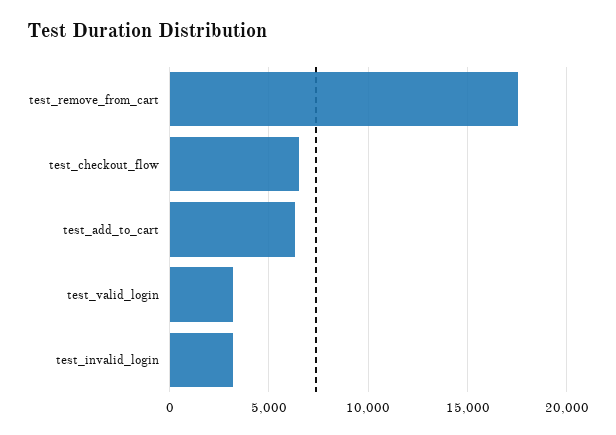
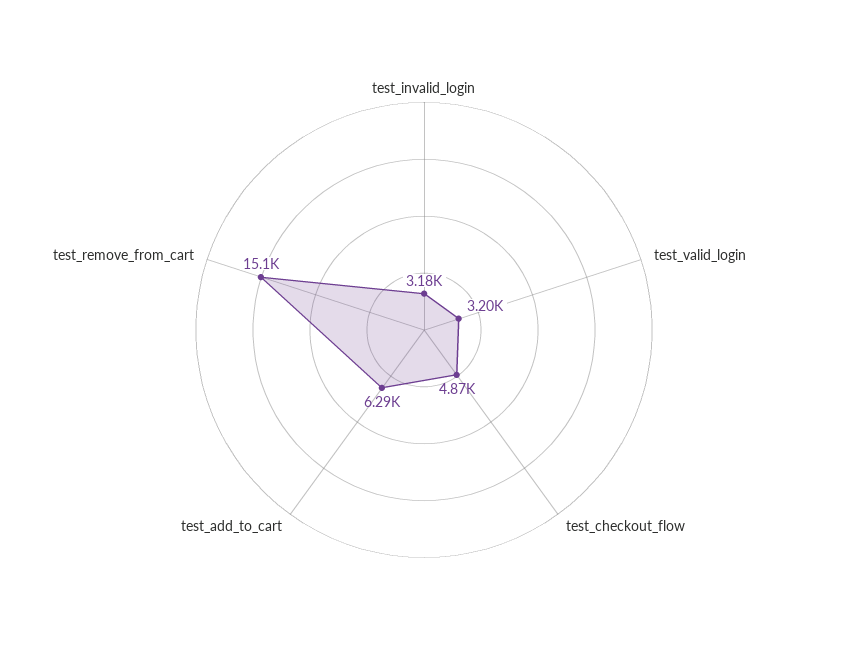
  {
-   "test_remove_from_cart": 17500,
+   "test_remove_from_cart": 15100,
-   "test_checkout_flow": 6500,
+   "test_checkout_flow": 4870,
    "test_add_to_cart": 6290,
    "test_valid_login": 3200,
    "test_invalid_login": 3180
  }

